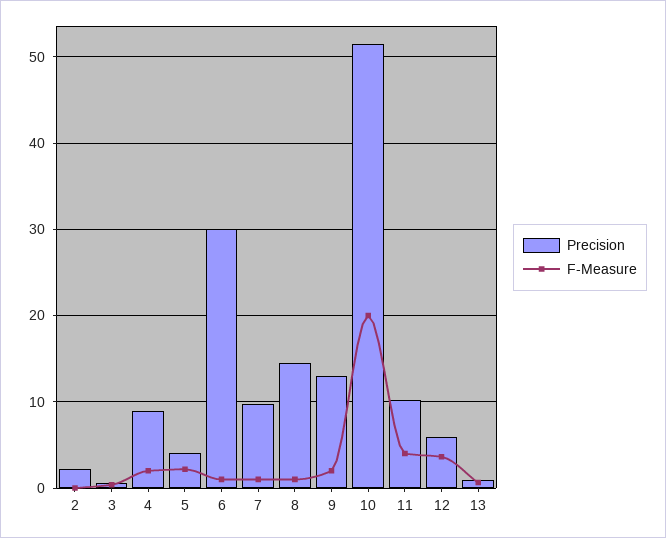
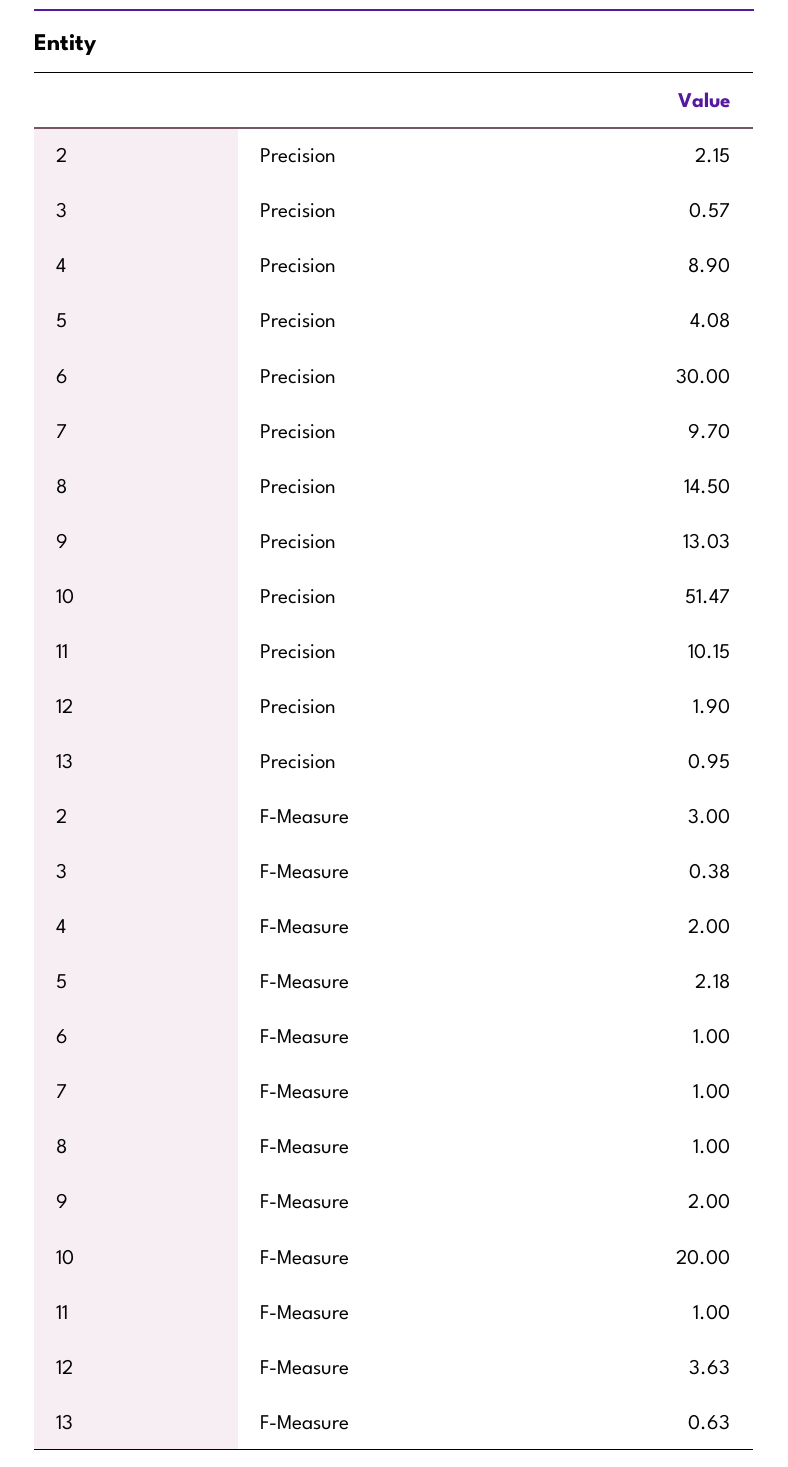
  {
    "Precision": {
      "2": 2.15,
      "3": 0.57,
      "4": 8.9,
      "5": 4.08,
      "6": 30,
      "7": 9.7,
      "8": 14.5,
      "9": 13.03,
      "10": 51.47,
      "11": 10.15,
-     "12": 6,
+     "12": 1.9,
      "13": 0.95
    },
    "F-Measure": {
-     "2": 0,
+     "2": 3,
      "3": 0.38,
      "4": 2,
      "5": 2.18,
      "6": 1,
      "7": 1,
      "8": 1,
      "9": 2,
      "10": 20,
-     "11": 4,
+     "11": 1,
      "12": 3.63,
      "13": 0.63
    }
  }

